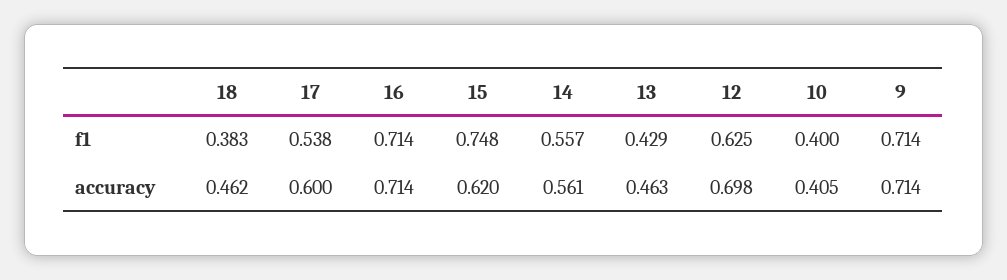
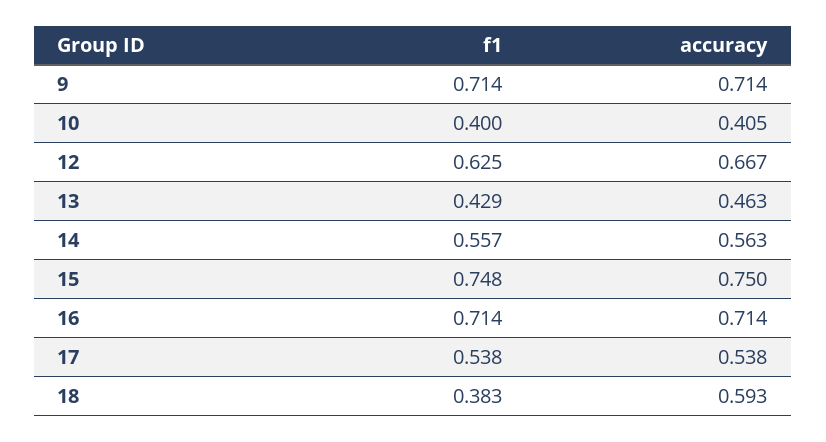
  {
    "18": {
      "f1": 0.383,
-     "accuracy": 0.462
+     "accuracy": 0.593
    },
    "17": {
      "f1": 0.538,
-     "accuracy": 0.6
+     "accuracy": 0.538
    },
    "16": {
      "f1": 0.714,
      "accuracy": 0.714
    },
    "15": {
      "f1": 0.748,
-     "accuracy": 0.62
+     "accuracy": 0.75
    },
    "14": {
      "f1": 0.557,
-     "accuracy": 0.561
+     "accuracy": 0.563
    },
    "13": {
      "f1": 0.429,
      "accuracy": 0.463
    },
    "12": {
      "f1": 0.625,
-     "accuracy": 0.698
+     "accuracy": 0.667
    },
    "10": {
      "f1": 0.4,
      "accuracy": 0.405
    },
    "9": {
      "f1": 0.714,
      "accuracy": 0.714
    }
  }

